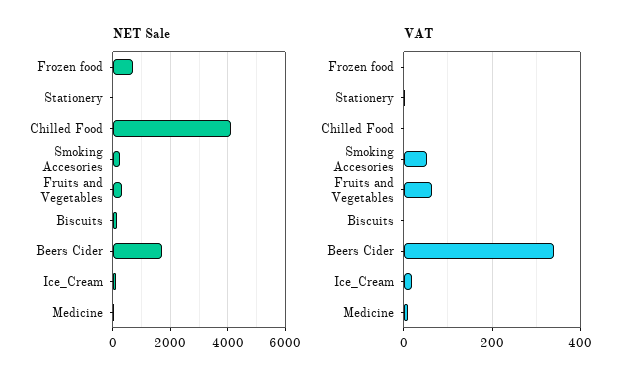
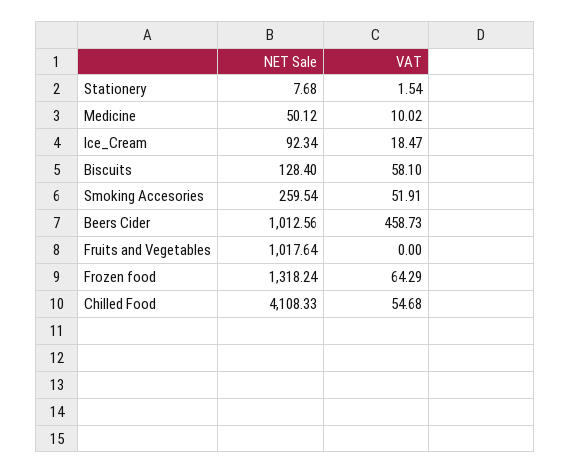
  {
    "NET Sale": {
-     "Frozen food": 750,
+     "Frozen food": 1318.24,
      "Stationery": 7.68,
      "Chilled Food": 4108.33,
      "Smoking Accesories": 259.54,
-     "Fruits and Vegetables": 250,
+     "Fruits and Vegetables": 1017.64,
      "Biscuits": 128.4,
-     "Beers Cider": 1750,
+     "Beers Cider": 1012.56,
      "Ice_Cream": 92.34,
      "Medicine": 50.12
    },
    "VAT": {
-     "Frozen food": 0,
+     "Frozen food": 64.29,
      "Stationery": 1.54,
-     "Chilled Food": 0,
+     "Chilled Food": 54.68,
      "Smoking Accesories": 51.91,
-     "Fruits and Vegetables": 60,
+     "Fruits and Vegetables": 0,
-     "Biscuits": 0,
+     "Biscuits": 58.1,
-     "Beers Cider": 340,
+     "Beers Cider": 458.73,
      "Ice_Cream": 18.47,
      "Medicine": 10.02
    }
  }

